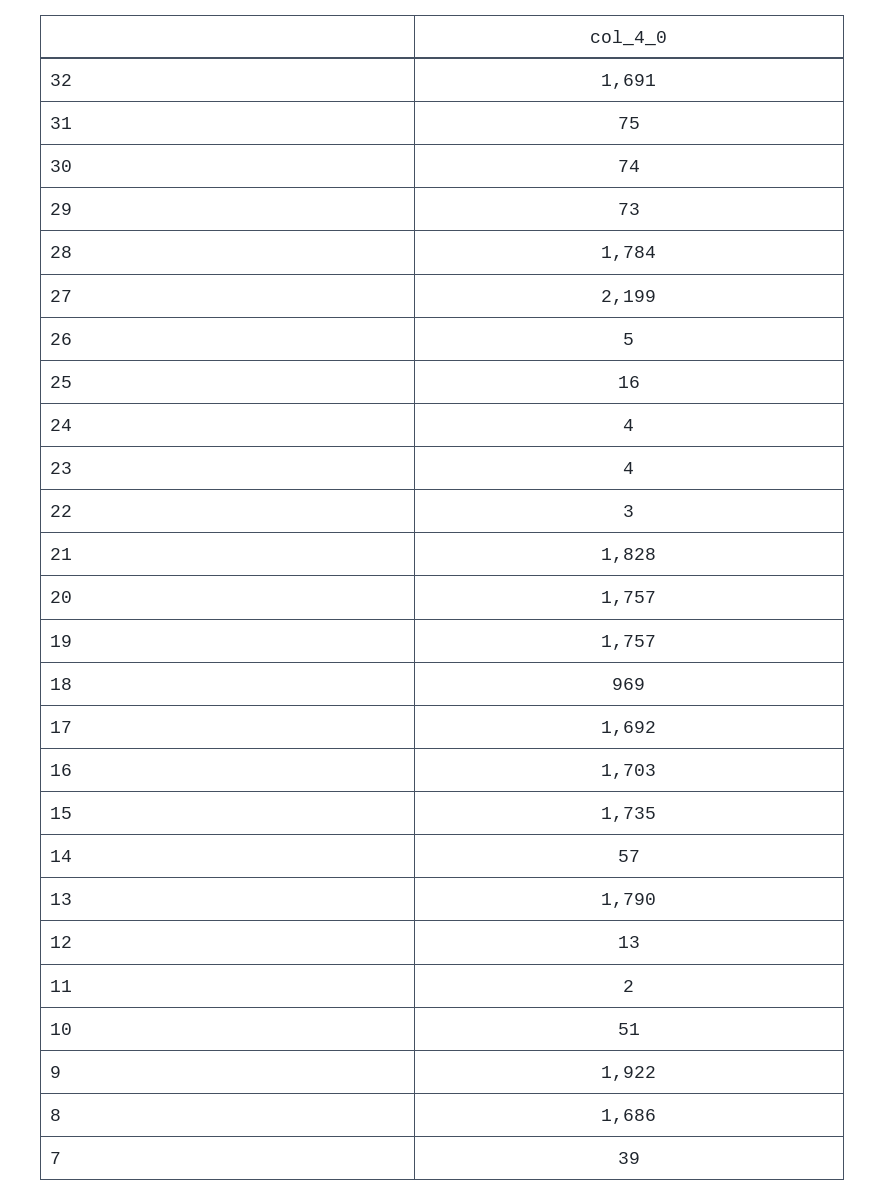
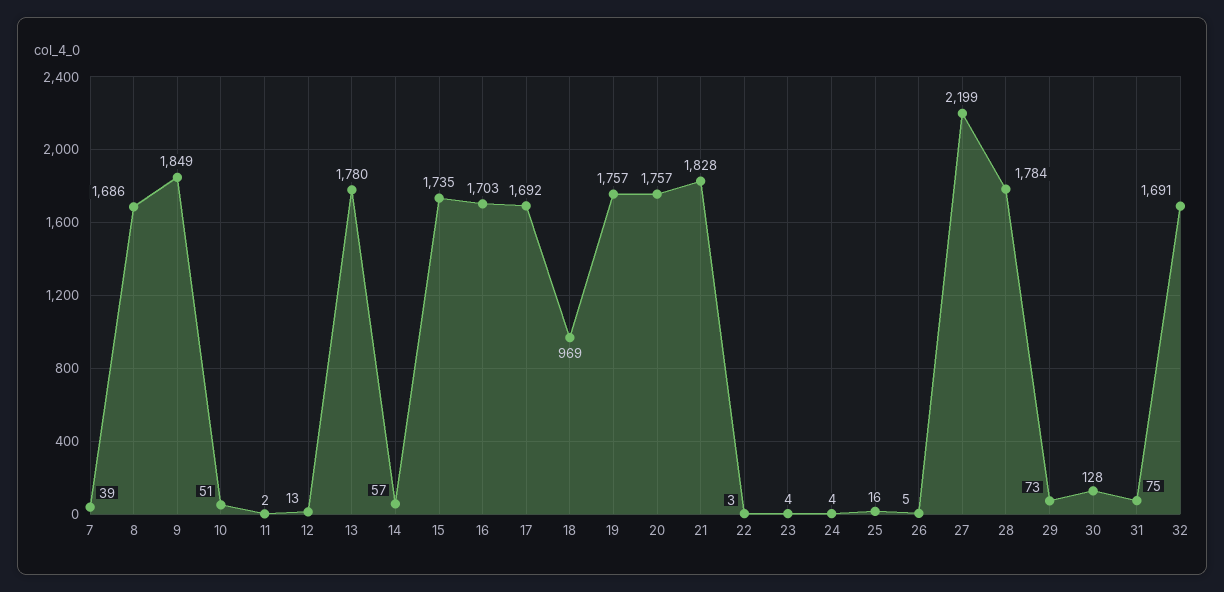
  {
    "32": 1691,
    "31": 75,
-   "30": 74,
+   "30": 128,
    "29": 73,
    "28": 1784,
    "27": 2199,
    "26": 5,
    "25": 16,
    "24": 4,
    "23": 4,
    "22": 3,
    "21": 1828,
    "20": 1757,
    "19": 1757,
    "18": 969,
    "17": 1692,
    "16": 1703,
    "15": 1735,
    "14": 57,
-   "13": 1790,
+   "13": 1780,
    "12": 13,
    "11": 2,
    "10": 51,
-   "9": 1922,
+   "9": 1849,
    "8": 1686,
    "7": 39
  }

